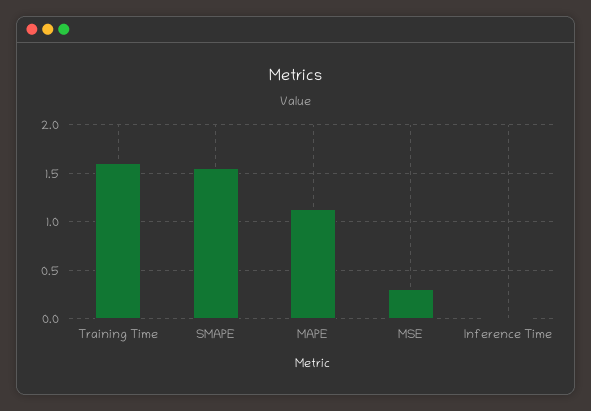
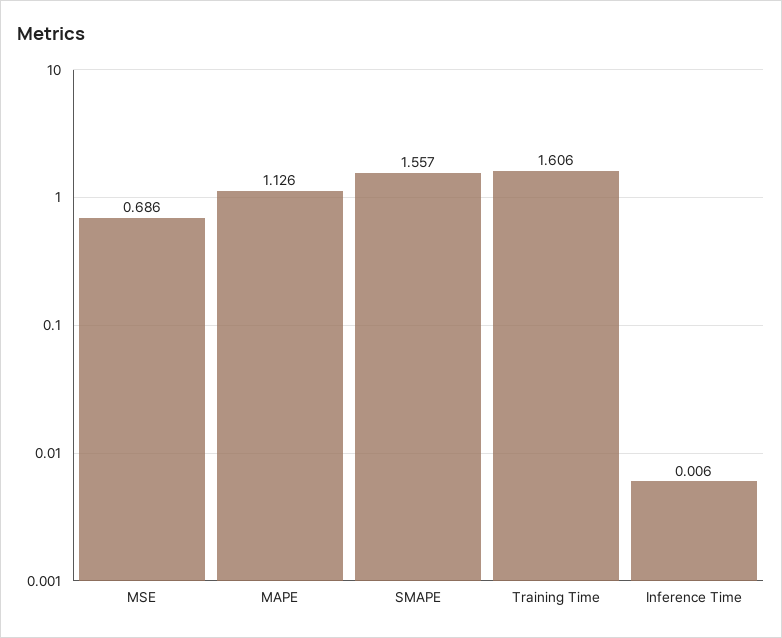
  {
    "Training Time": 1.606,
    "SMAPE": 1.557,
    "MAPE": 1.126,
-   "MSE": 0.3,
+   "MSE": 0.686,
    "Inference Time": 0.006
  }

